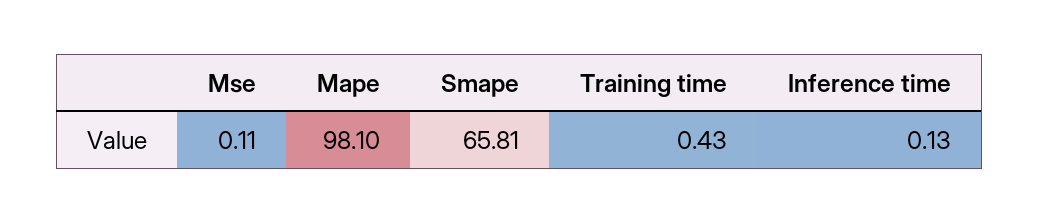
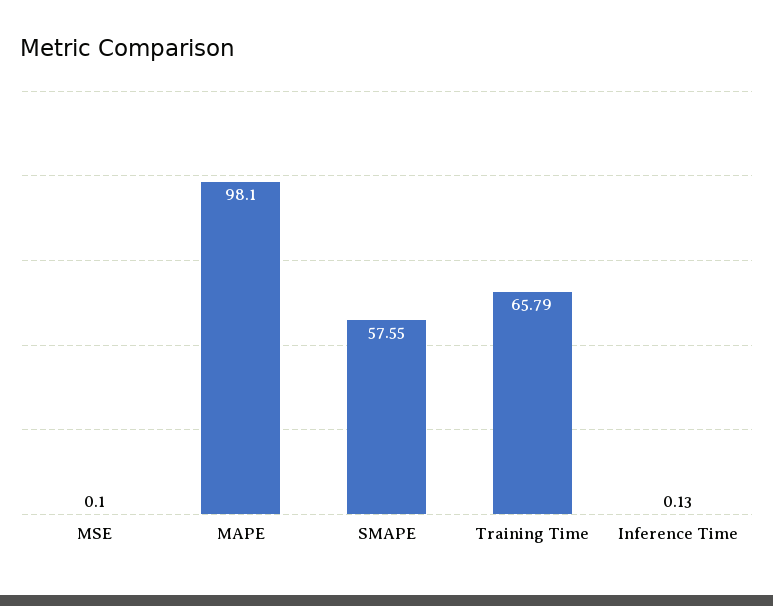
  {
-   "Mse": 0.11,
+   "Mse": 0.1,
    "Mape": 98.1,
-   "Smape": 65.81,
+   "Smape": 57.55,
-   "Training time": 0.43,
+   "Training time": 65.79,
    "Inference time": 0.13
  }

